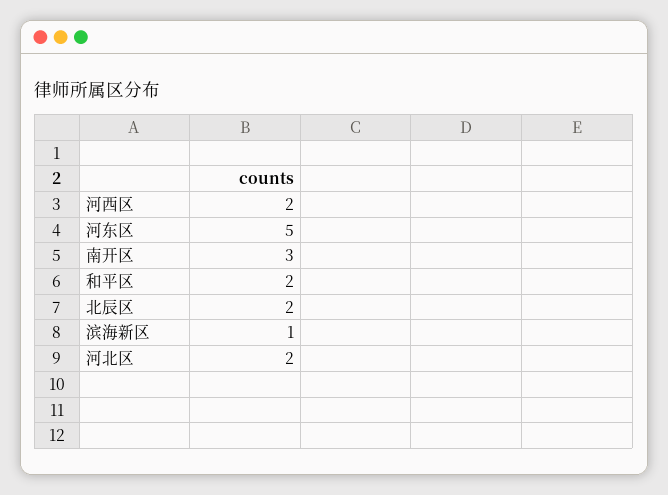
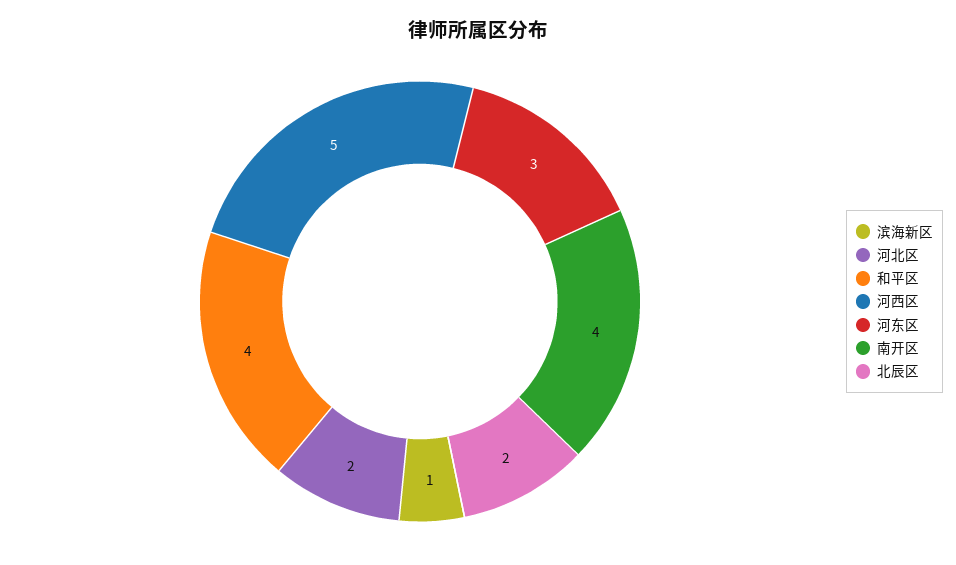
  {
-   "河西区": 2,
+   "河西区": 5,
-   "河东区": 5,
+   "河东区": 3,
-   "南开区": 3,
+   "南开区": 4,
-   "和平区": 2,
+   "和平区": 4,
    "北辰区": 2,
    "滨海新区": 1,
    "河北区": 2
  }

